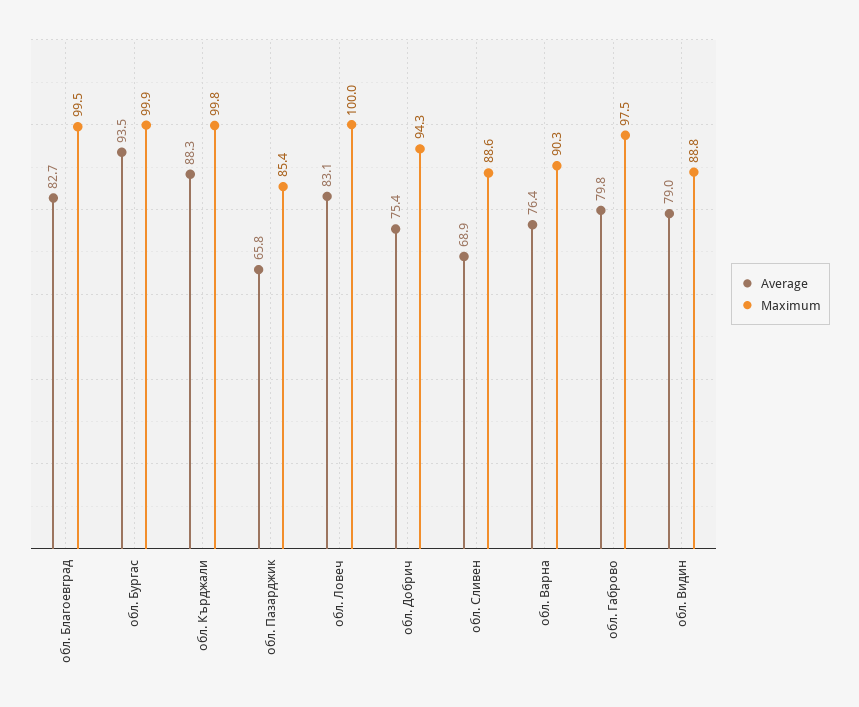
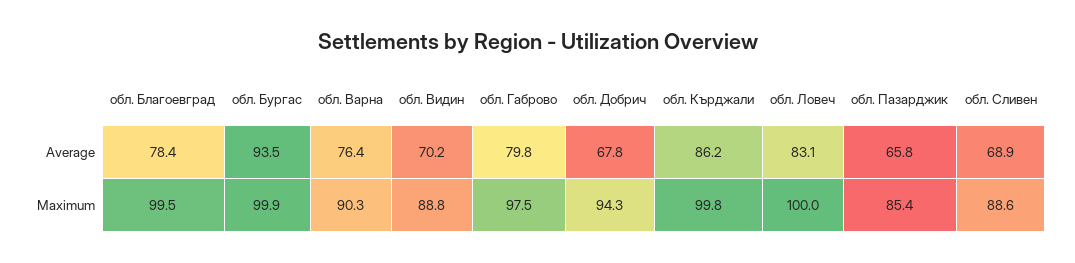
  {
    "Average": {
-     "обл. Благоевград": 82.7,
+     "обл. Благоевград": 78.4,
      "обл. Бургас": 93.5,
-     "обл. Кърджали": 88.3,
+     "обл. Кърджали": 86.2,
      "обл. Пазарджик": 65.8,
      "обл. Ловеч": 83.1,
-     "обл. Добрич": 75.4,
+     "обл. Добрич": 67.8,
      "обл. Сливен": 68.9,
      "обл. Варна": 76.4,
      "обл. Габрово": 79.8,
-     "обл. Видин": 79
+     "обл. Видин": 70.2
    },
    "Maximum": {
      "обл. Благоевград": 99.5,
      "обл. Бургас": 99.9,
      "обл. Кърджали": 99.8,
      "обл. Пазарджик": 85.4,
      "обл. Ловеч": 100,
      "обл. Добрич": 94.3,
      "обл. Сливен": 88.6,
      "обл. Варна": 90.3,
      "обл. Габрово": 97.5,
      "обл. Видин": 88.8
    }
  }

